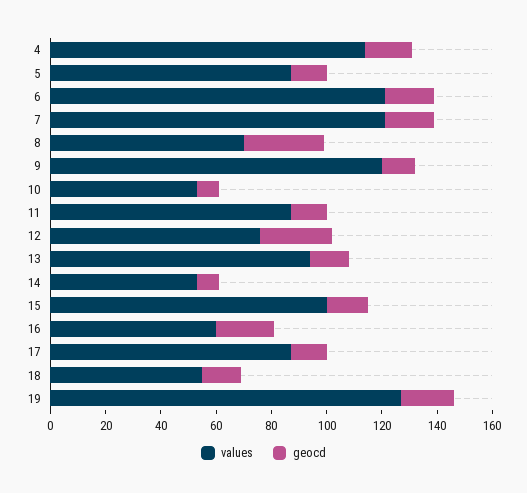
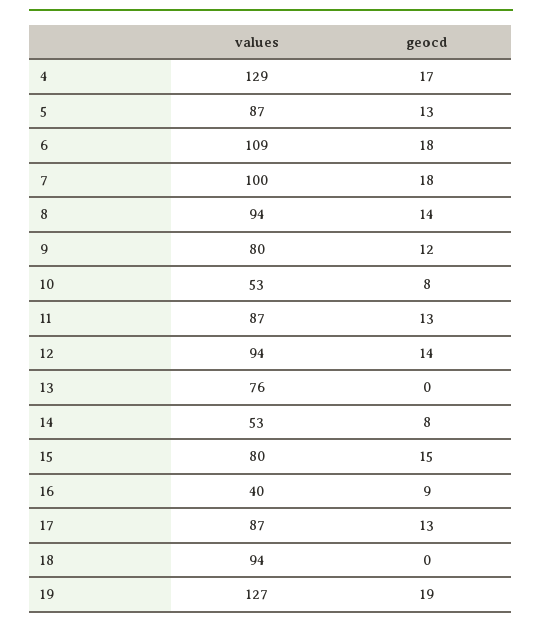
  {
    "values": {
-     "4": 115,
+     "4": 129,
      "5": 87,
-     "6": 120,
+     "6": 109,
-     "7": 120,
+     "7": 100,
-     "8": 70,
+     "8": 94,
-     "9": 120,
+     "9": 80,
      "10": 53,
      "11": 87,
-     "12": 75,
+     "12": 94,
-     "13": 95,
+     "13": 76,
      "14": 53,
-     "15": 100,
+     "15": 80,
-     "16": 60,
+     "16": 40,
      "17": 87,
-     "18": 55,
+     "18": 94,
      "19": 127
    },
    "geocd": {
      "4": 17,
      "5": 13,
      "6": 18,
      "7": 18,
-     "8": 30,
+     "8": 14,
      "9": 12,
      "10": 8,
      "11": 13,
-     "12": 25,
+     "12": 14,
-     "13": 15,
+     "13": 0,
      "14": 8,
      "15": 15,
-     "16": 20,
+     "16": 9,
      "17": 13,
-     "18": 15,
+     "18": 0,
      "19": 19
    }
  }

